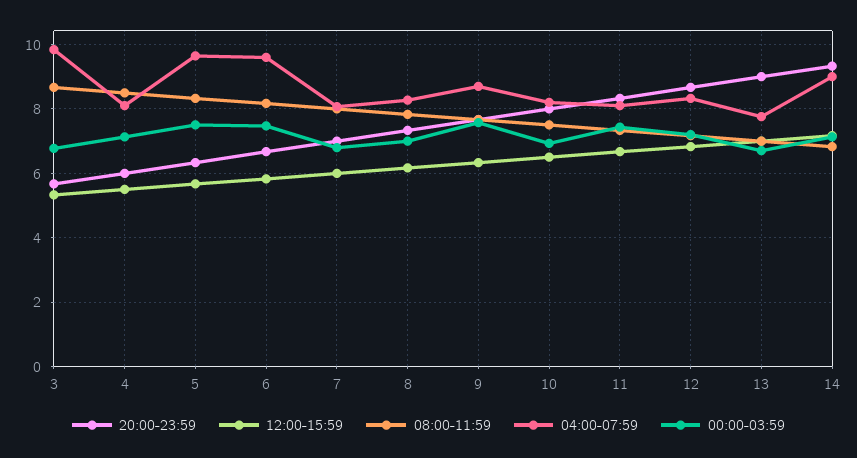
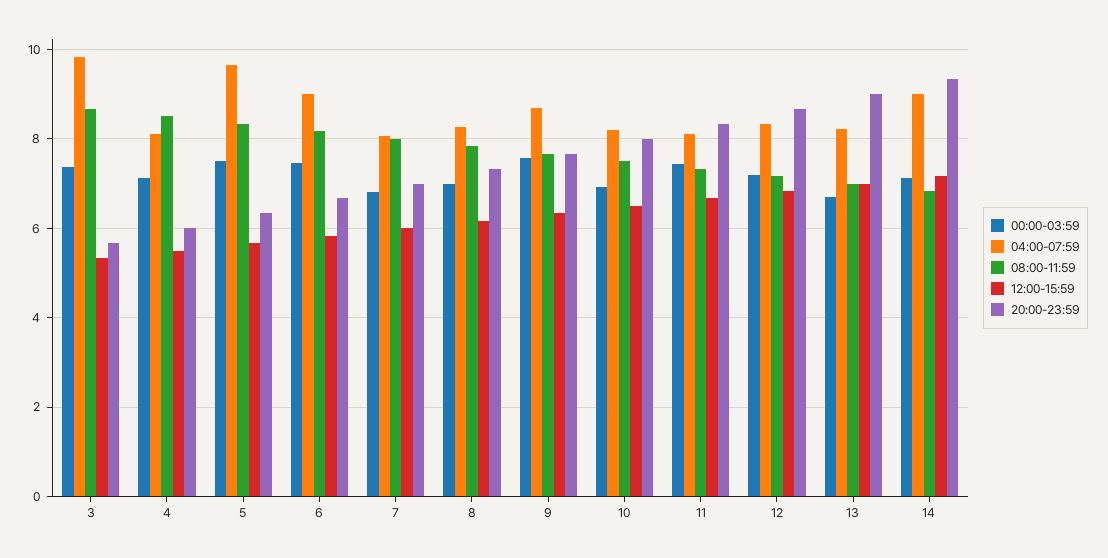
  {
    "20:00-23:59": {
      "3": 5.6,
      "4": 6,
      "5": 6.4,
      "6": 6.6,
      "7": 7,
      "8": 7.4,
      "9": 7.6,
      "10": 8,
      "11": 8.4,
      "12": 8.6,
      "13": 9,
      "14": 9.4
    },
    "12:00-15:59": {
      "3": 5.4,
      "4": 5.6,
      "5": 5.6,
      "6": 5.8,
      "7": 6,
      "8": 6.2,
      "9": 6.4,
      "10": 6.6,
      "11": 6.6,
      "12": 6.8,
      "13": 7,
      "14": 7.2
    },
    "08:00-11:59": {
      "3": 8.6,
      "4": 8.6,
      "5": 8.4,
      "6": 8.2,
      "7": 8,
      "8": 7.8,
      "9": 7.6,
      "10": 7.6,
      "11": 7.4,
      "12": 7.2,
      "13": 7,
      "14": 6.8
    },
    "04:00-07:59": {
      "3": 9.8,
      "4": 8.2,
      "5": 9.6,
-     "6": 9.6,
+     "6": 9,
      "7": 8,
      "8": 8.2,
      "9": 8.8,
      "10": 8.2,
      "11": 8.2,
      "12": 8.4,
-     "13": 7.8,
+     "13": 8.2,
      "14": 9
    },
    "00:00-03:59": {
-     "3": 6.8,
+     "3": 7.4,
      "4": 7.2,
      "5": 7.6,
      "6": 7.4,
      "7": 6.8,
      "8": 7,
      "9": 7.6,
      "10": 7,
      "11": 7.4,
      "12": 7.2,
      "13": 6.8,
      "14": 7.2
    }
  }

